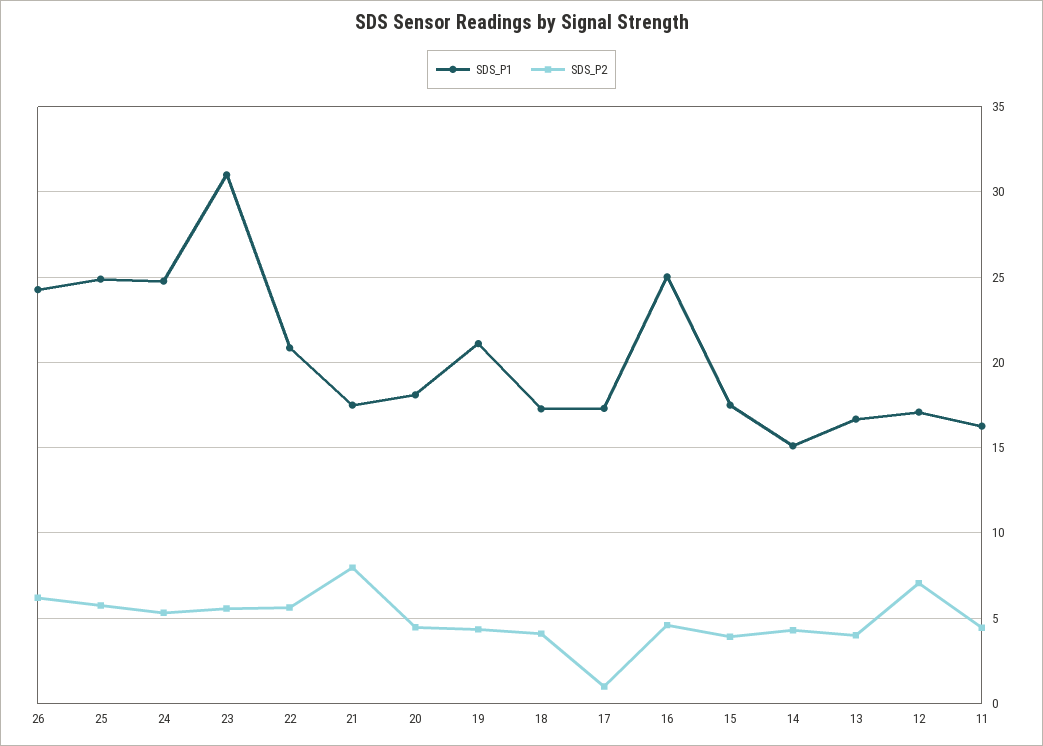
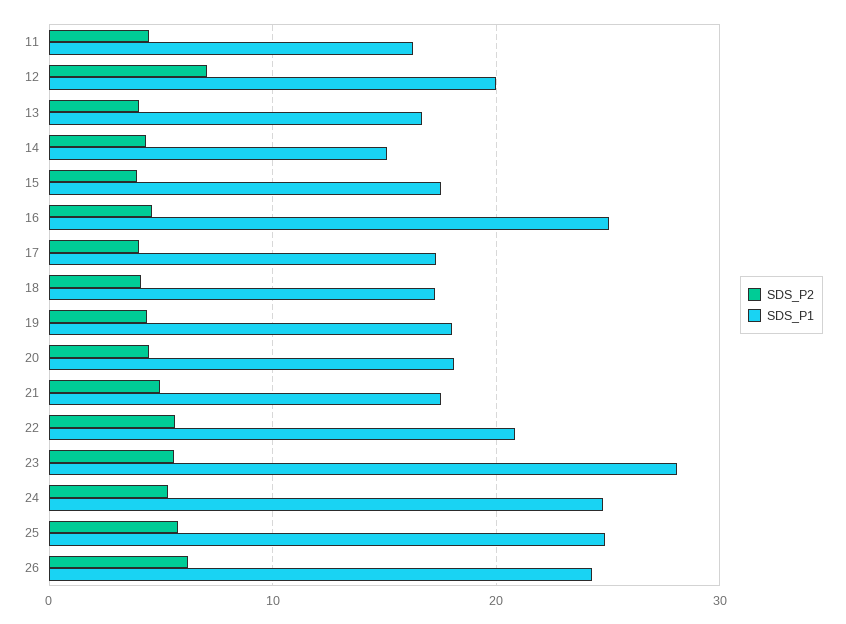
  {
    "SDS_P1": {
      "26": 24.5,
      "25": 25,
      "24": 25,
-     "23": 31,
+     "23": 28,
      "22": 21,
      "21": 17.5,
      "20": 18,
-     "19": 21,
+     "19": 18,
      "18": 17.5,
      "17": 17.5,
      "16": 25,
      "15": 17.5,
      "14": 15,
      "13": 16.5,
-     "12": 17,
+     "12": 20,
      "11": 16.5
    },
    "SDS_P2": {
      "26": 6,
      "25": 6,
      "24": 5.5,
      "23": 5.5,
      "22": 5.5,
-     "21": 8,
+     "21": 5,
      "20": 4.5,
      "19": 4.5,
      "18": 4,
-     "17": 1,
+     "17": 4,
      "16": 4.5,
      "15": 4,
      "14": 4.5,
      "13": 4,
      "12": 7,
      "11": 4.5
    }
  }

